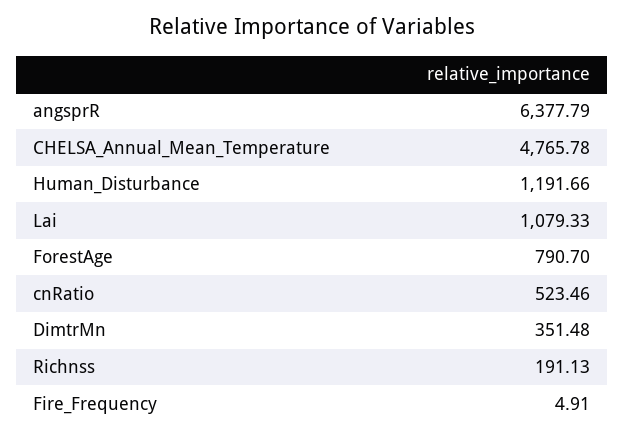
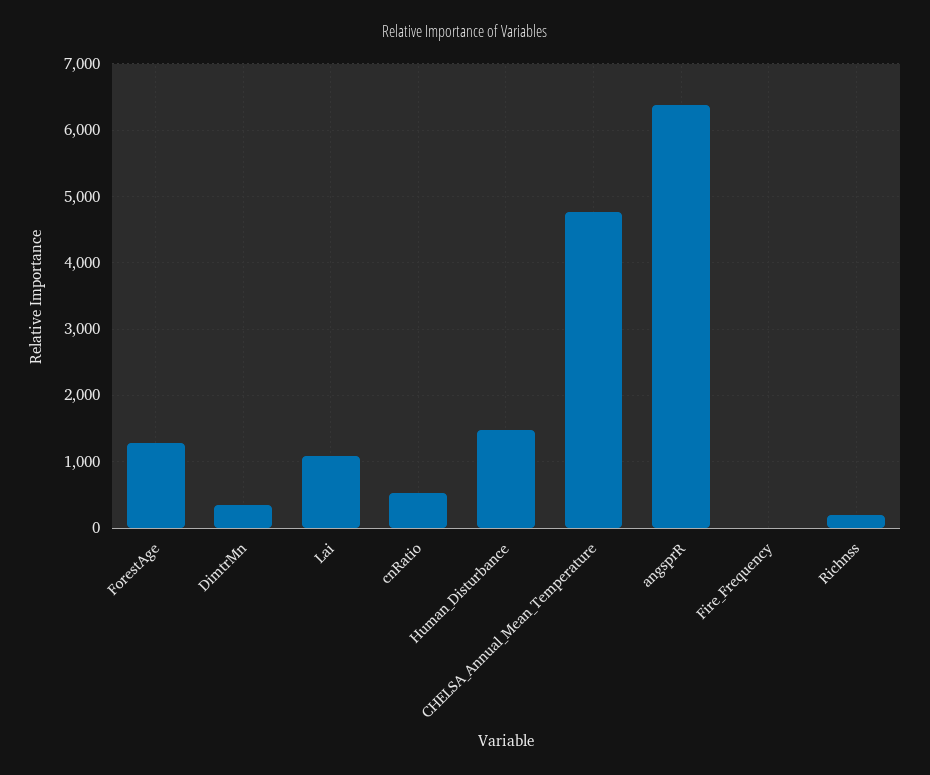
  {
    "angsprR": 6377.79,
    "CHELSA_Annual_Mean_Temperature": 4765.78,
-   "Human_Disturbance": 1191.66,
+   "Human_Disturbance": 1500,
    "Lai": 1079.33,
-   "ForestAge": 790.7,
+   "ForestAge": 1300,
    "cnRatio": 523.46,
    "DimtrMn": 351.48,
    "Richnss": 191.13,
    "Fire_Frequency": 4.91
  }

